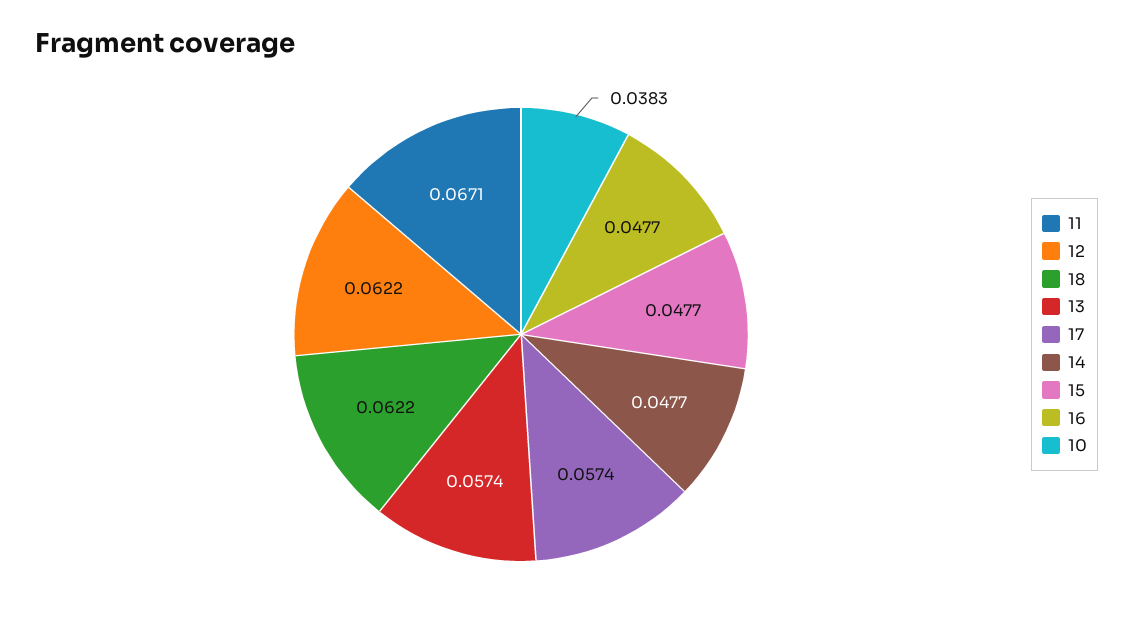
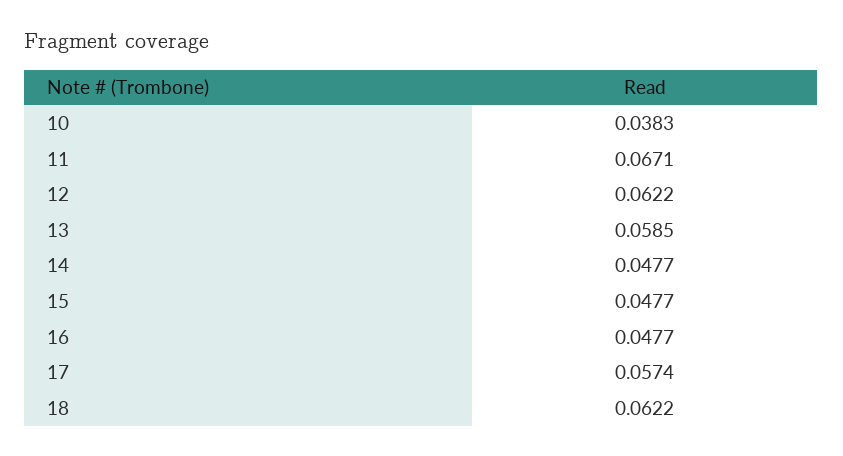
  {
    "11": 0.0671,
    "12": 0.0622,
    "18": 0.0622,
-   "13": 0.0574,
+   "13": 0.0585,
    "17": 0.0574,
    "14": 0.0477,
    "15": 0.0477,
    "16": 0.0477,
    "10": 0.0383
  }

